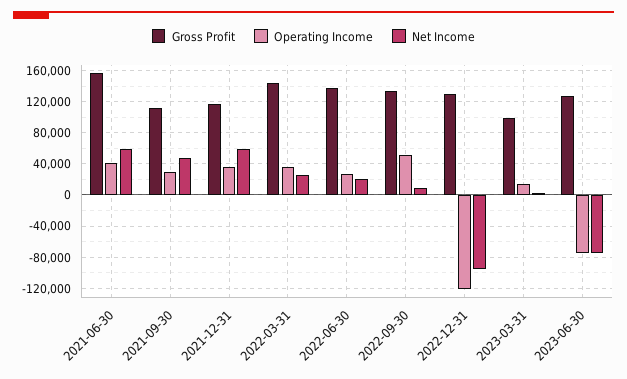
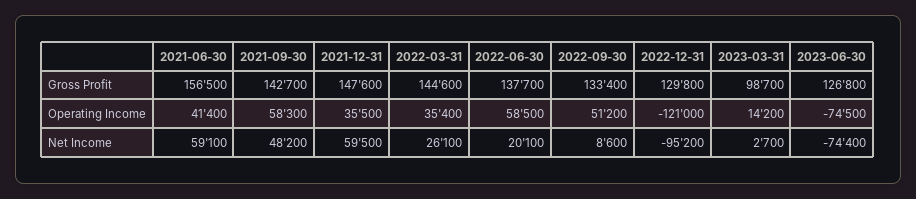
  {
    "Gross Profit": {
      "2021-06-30": 156500,
-     "2021-09-30": 110000,
+     "2021-09-30": 142700,
-     "2021-12-31": 120000,
+     "2021-12-31": 147600,
      "2022-03-31": 144600,
      "2022-06-30": 137700,
      "2022-09-30": 133400,
      "2022-12-31": 129800,
      "2023-03-31": 98700,
      "2023-06-30": 126800
    },
    "Operating Income": {
      "2021-06-30": 41400,
-     "2021-09-30": 30000,
+     "2021-09-30": 58300,
      "2021-12-31": 35500,
      "2022-03-31": 35400,
-     "2022-06-30": 30000,
+     "2022-06-30": 58500,
      "2022-09-30": 51200,
      "2022-12-31": -121000,
      "2023-03-31": 14200,
      "2023-06-30": -74500
    },
    "Net Income": {
      "2021-06-30": 59100,
      "2021-09-30": 48200,
      "2021-12-31": 59500,
      "2022-03-31": 26100,
      "2022-06-30": 20100,
      "2022-09-30": 8600,
      "2022-12-31": -95200,
      "2023-03-31": 2700,
      "2023-06-30": -74400
    }
  }

